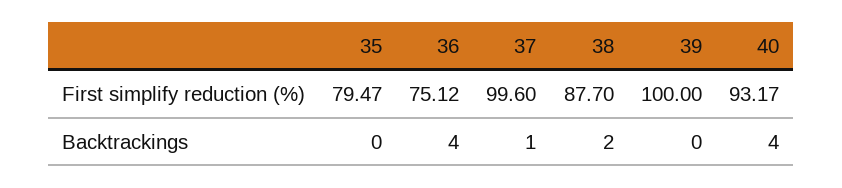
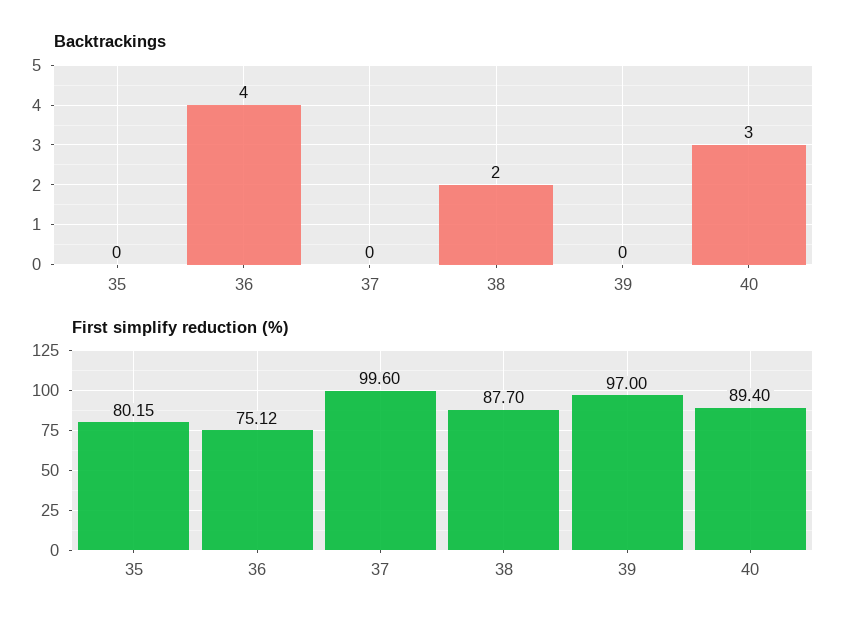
  {
    "First simplify reduction (%)": {
-     "35": 79.47,
+     "35": 80.15,
      "36": 75.12,
      "37": 99.6,
      "38": 87.7,
-     "39": 100,
+     "39": 97,
-     "40": 93.17
+     "40": 89.4
    },
    "Backtrackings": {
      "35": 0,
      "36": 4,
-     "37": 1,
+     "37": 0,
      "38": 2,
      "39": 0,
-     "40": 4
+     "40": 3
    }
  }

